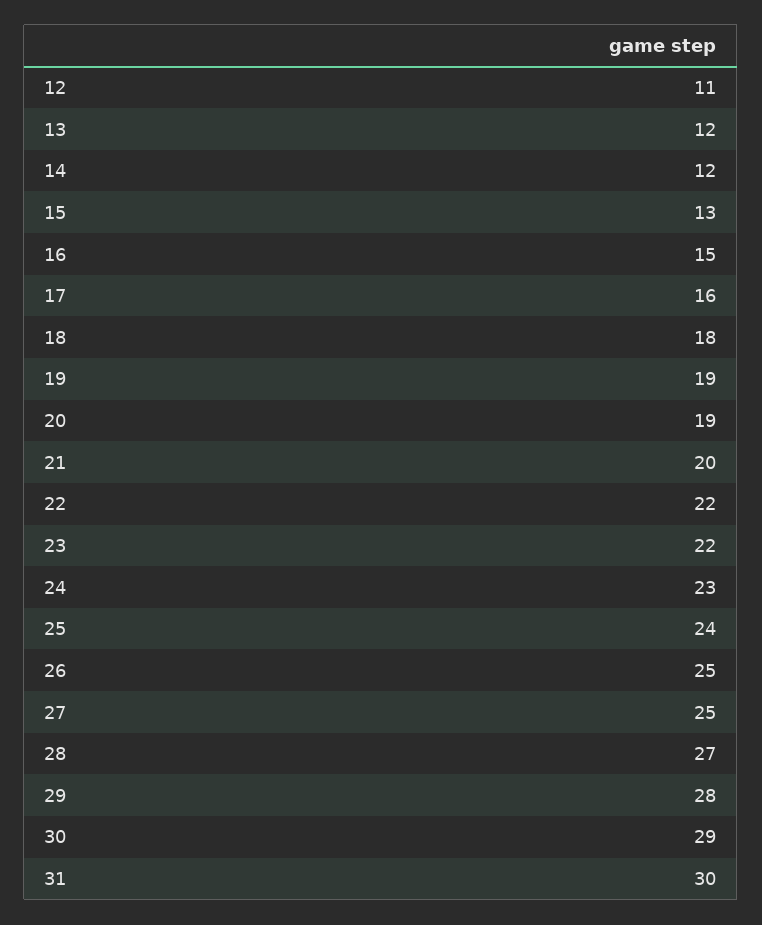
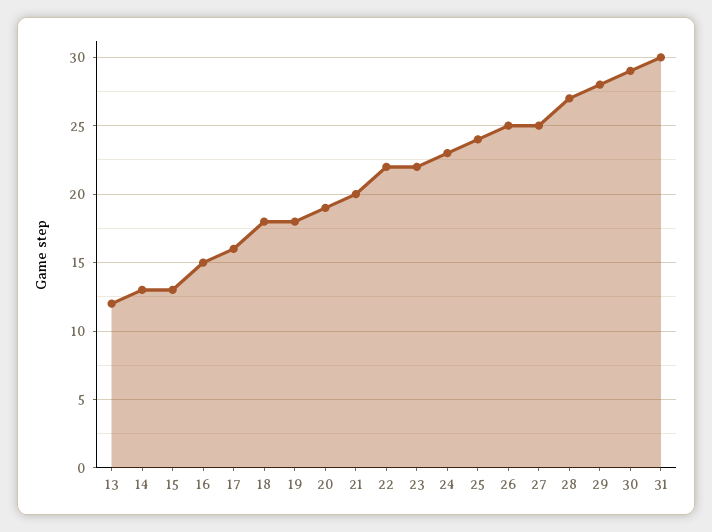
  {
-   "12": 11,
    "13": 12,
-   "14": 12,
+   "14": 13,
    "15": 13,
    "16": 15,
    "17": 16,
    "18": 18,
-   "19": 19,
+   "19": 18,
    "20": 19,
    "21": 20,
    "22": 22,
    "23": 22,
    "24": 23,
    "25": 24,
    "26": 25,
    "27": 25,
    "28": 27,
    "29": 28,
    "30": 29,
    "31": 30
  }

